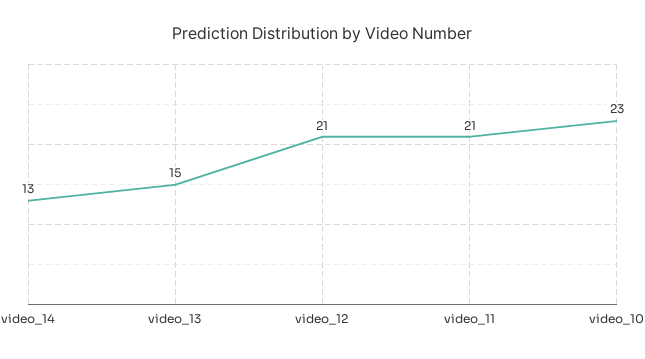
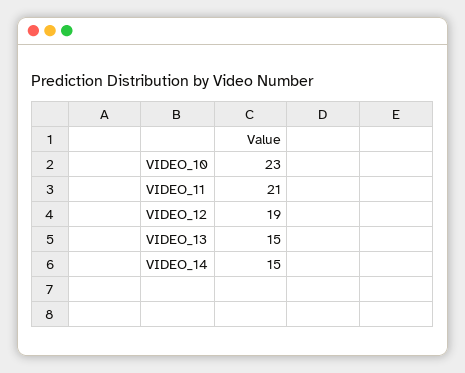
  {
-   "video_14": 13,
+   "video_14": 15,
    "video_13": 15,
-   "video_12": 21,
+   "video_12": 19,
    "video_11": 21,
    "video_10": 23
  }

